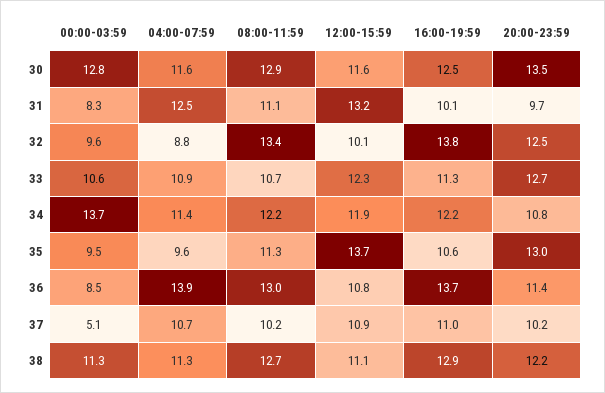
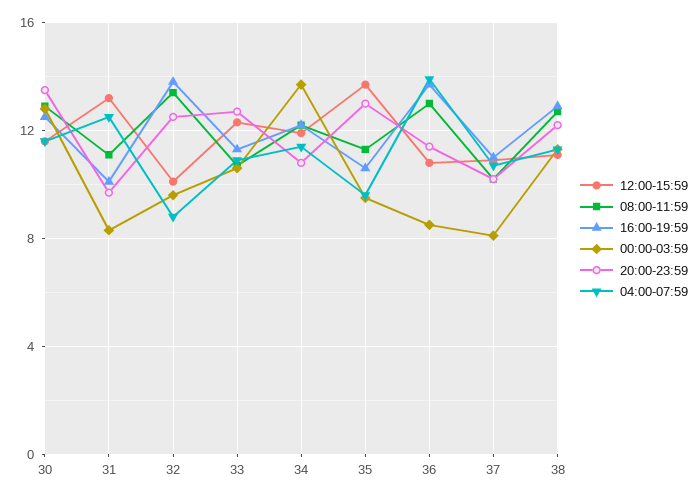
  {
    "00:00-03:59": {
      "30": 12.8,
      "31": 8.3,
      "32": 9.6,
      "33": 10.6,
      "34": 13.7,
      "35": 9.5,
      "36": 8.5,
-     "37": 5.1,
+     "37": 8,
      "38": 11.3
    },
    "04:00-07:59": {
      "30": 11.6,
      "31": 12.5,
      "32": 8.8,
      "33": 10.9,
      "34": 11.4,
      "35": 9.6,
      "36": 13.9,
      "37": 10.7,
      "38": 11.3
    },
    "08:00-11:59": {
      "30": 12.9,
      "31": 11.1,
      "32": 13.4,
      "33": 10.7,
      "34": 12.2,
      "35": 11.3,
      "36": 13,
      "37": 10.2,
      "38": 12.7
    },
    "12:00-15:59": {
      "30": 11.6,
      "31": 13.2,
      "32": 10.1,
      "33": 12.3,
      "34": 11.9,
      "35": 13.7,
      "36": 10.8,
      "37": 10.9,
      "38": 11.1
    },
    "16:00-19:59": {
      "30": 12.5,
      "31": 10.1,
      "32": 13.8,
      "33": 11.3,
      "34": 12.2,
      "35": 10.6,
      "36": 13.7,
      "37": 11,
      "38": 12.9
    },
    "20:00-23:59": {
      "30": 13.5,
      "31": 9.7,
      "32": 12.5,
      "33": 12.7,
      "34": 10.8,
      "35": 13,
      "36": 11.4,
      "37": 10.2,
      "38": 12.2
    }
  }

